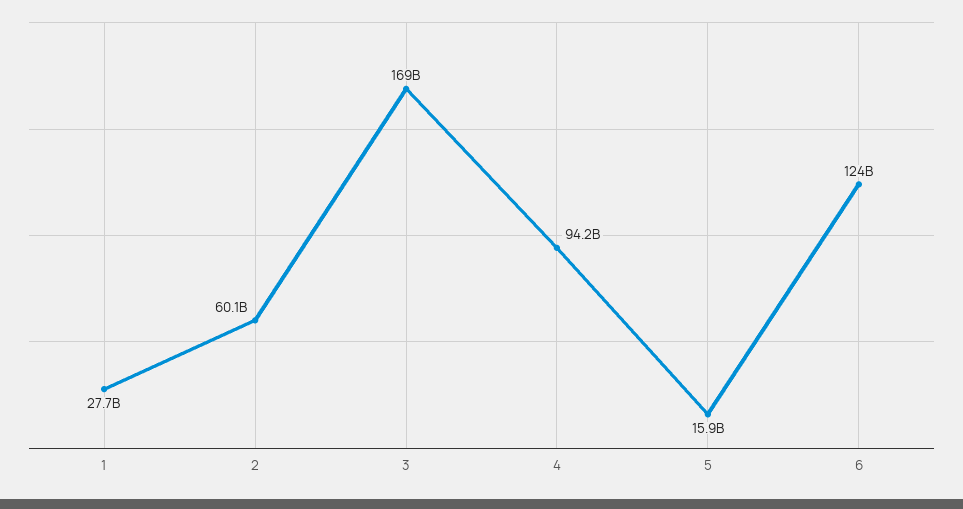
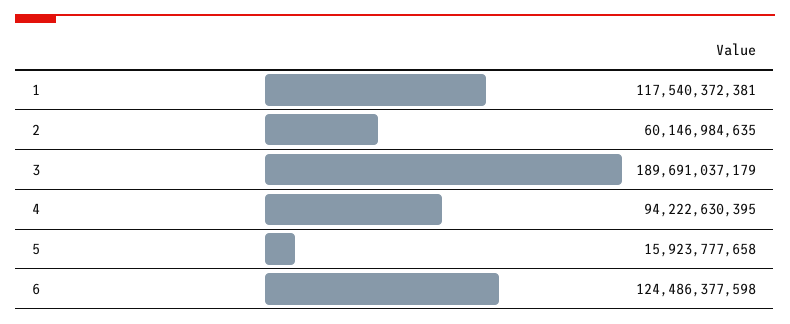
  {
-   "1": 27700000000,
+   "1": 117540372381,
    "2": 60146984635,
-   "3": 169000000000,
+   "3": 189691037179,
    "4": 94222630395,
    "5": 15923777658,
    "6": 124486377598
  }

